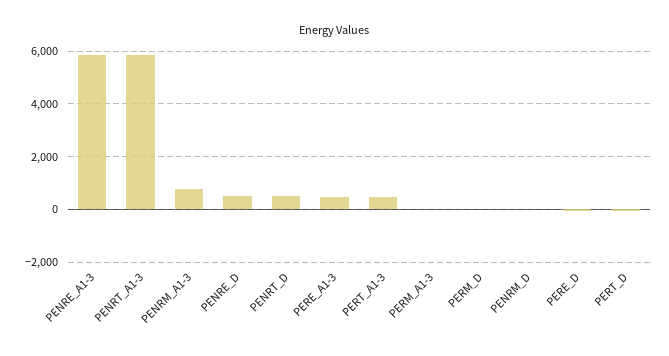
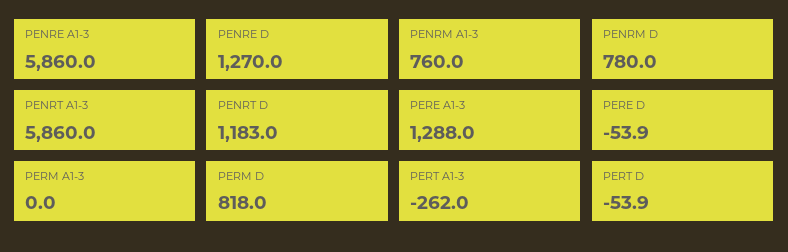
  {
    "PENRE_A1-3": 5860,
    "PENRT_A1-3": 5860,
    "PENRM_A1-3": 760,
-   "PENRE_D": 500,
+   "PENRE_D": 1270,
-   "PENRT_D": 500,
+   "PENRT_D": 1183,
-   "PERE_A1-3": 500,
+   "PERE_A1-3": 1288,
-   "PERT_A1-3": 500,
+   "PERT_A1-3": -262,
    "PERM_A1-3": 0,
-   "PERM_D": 0,
+   "PERM_D": 818,
-   "PENRM_D": 0,
+   "PENRM_D": 780,
    "PERE_D": -53.9,
    "PERT_D": -53.9
  }

